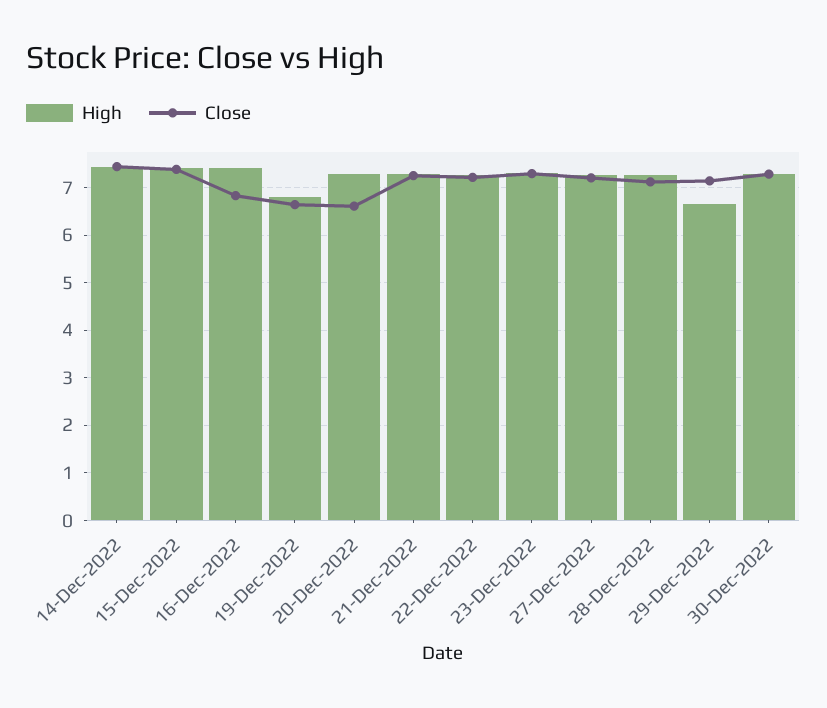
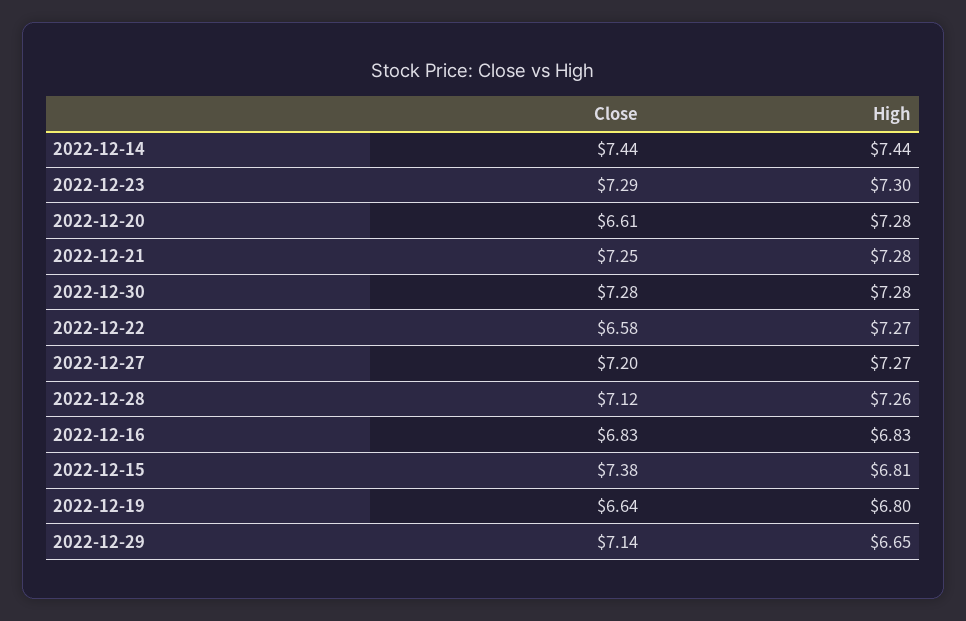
  {
    "High": {
      "14-Dec-2022": 7.44,
-     "15-Dec-2022": 7.4,
+     "15-Dec-2022": 6.81,
-     "16-Dec-2022": 7.4,
+     "16-Dec-2022": 6.83,
      "19-Dec-2022": 6.8,
      "20-Dec-2022": 7.28,
      "21-Dec-2022": 7.28,
      "22-Dec-2022": 7.27,
      "23-Dec-2022": 7.3,
      "27-Dec-2022": 7.27,
      "28-Dec-2022": 7.26,
      "29-Dec-2022": 6.65,
      "30-Dec-2022": 7.28
    },
    "Close": {
      "14-Dec-2022": 7.44,
      "15-Dec-2022": 7.38,
      "16-Dec-2022": 6.83,
      "19-Dec-2022": 6.64,
      "20-Dec-2022": 6.61,
      "21-Dec-2022": 7.25,
-     "22-Dec-2022": 7.2,
+     "22-Dec-2022": 6.58,
      "23-Dec-2022": 7.29,
      "27-Dec-2022": 7.2,
      "28-Dec-2022": 7.12,
      "29-Dec-2022": 7.14,
      "30-Dec-2022": 7.28
    }
  }

